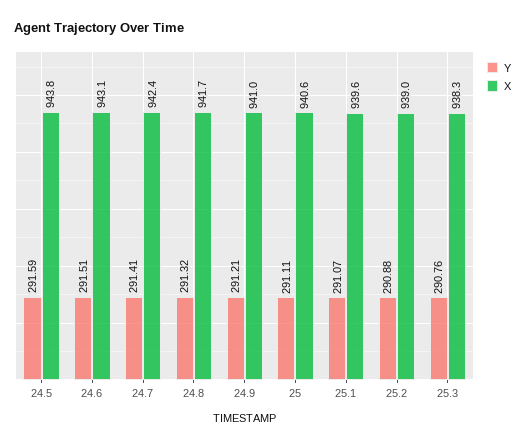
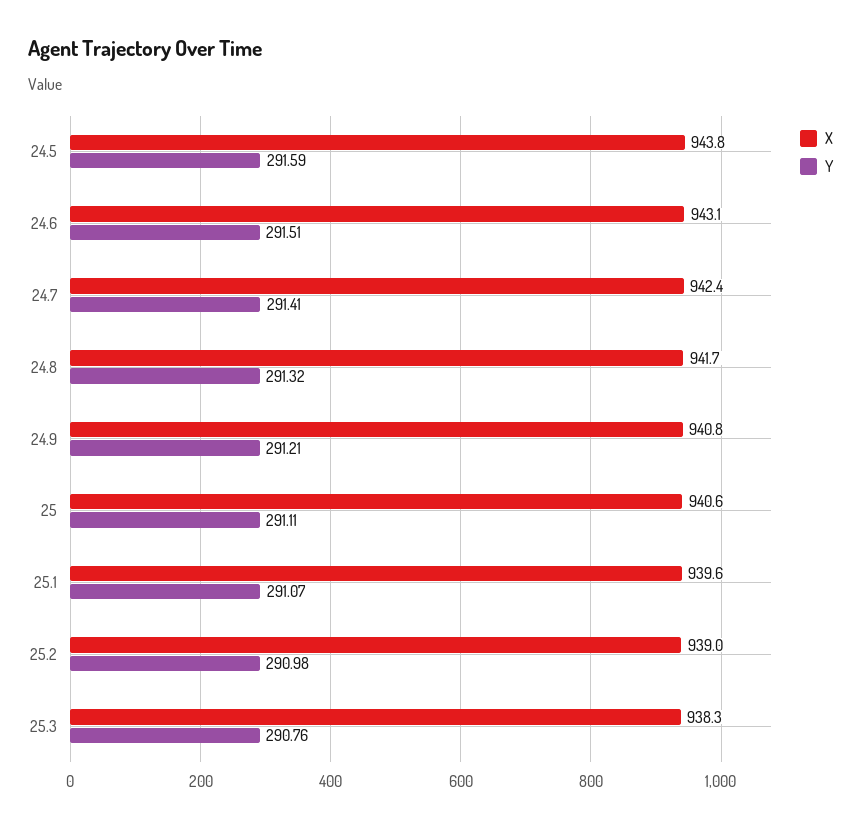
  {
    "Y": {
      "24.5": 291.59,
      "24.6": 291.51,
      "24.7": 291.41,
      "24.8": 291.32,
      "24.9": 291.21,
      "25": 291.11,
      "25.1": 291.07,
-     "25.2": 290.88,
+     "25.2": 290.98,
      "25.3": 290.76
    },
    "X": {
      "24.5": 943.8,
      "24.6": 943.1,
      "24.7": 942.4,
      "24.8": 941.7,
-     "24.9": 941,
+     "24.9": 940.8,
      "25": 940.6,
      "25.1": 939.6,
      "25.2": 939,
      "25.3": 938.3
    }
  }

